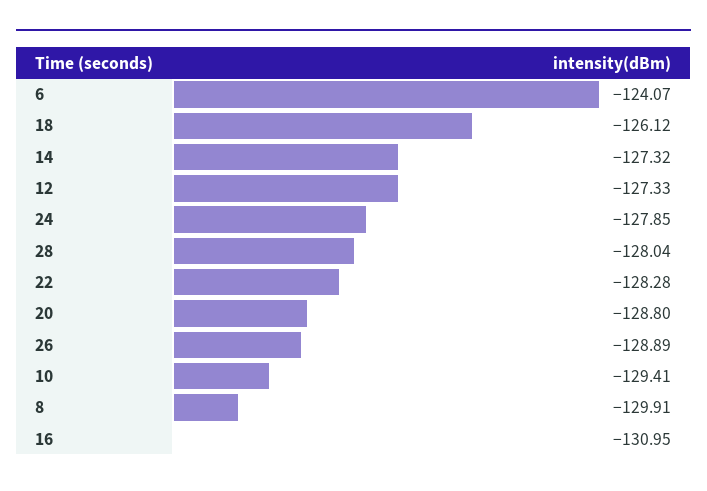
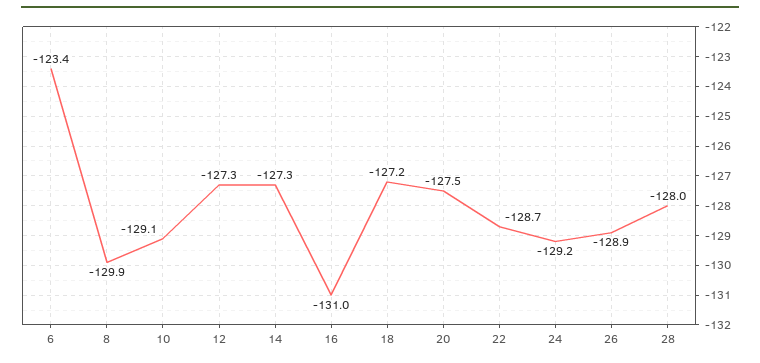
  {
-   "6": -124.07,
+   "6": -123.4,
-   "18": -126.12,
+   "18": -127.2,
    "14": -127.32,
    "12": -127.33,
-   "24": -127.85,
+   "24": -129.2,
    "28": -128.04,
-   "22": -128.28,
+   "22": -128.7,
-   "20": -128.8,
+   "20": -127.5,
    "26": -128.89,
-   "10": -129.41,
+   "10": -129.1,
    "8": -129.91,
    "16": -130.95
  }

